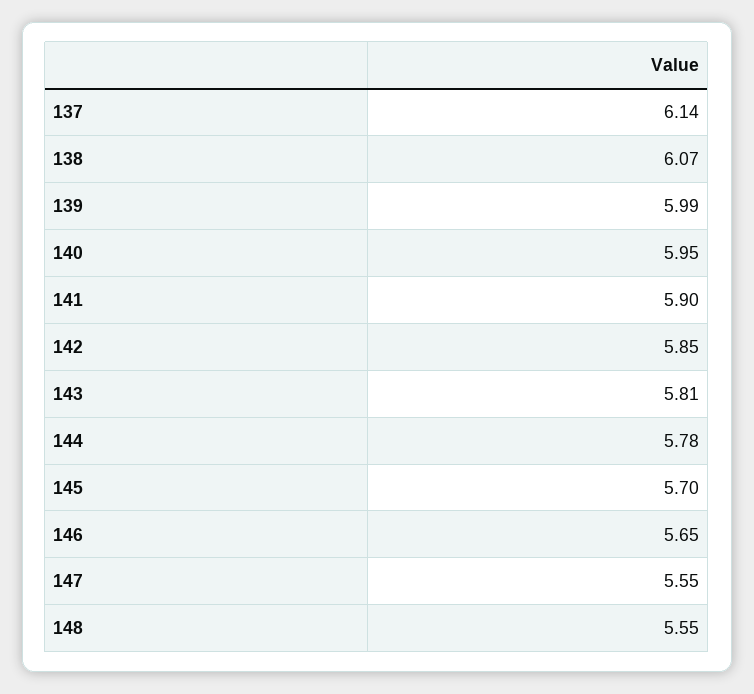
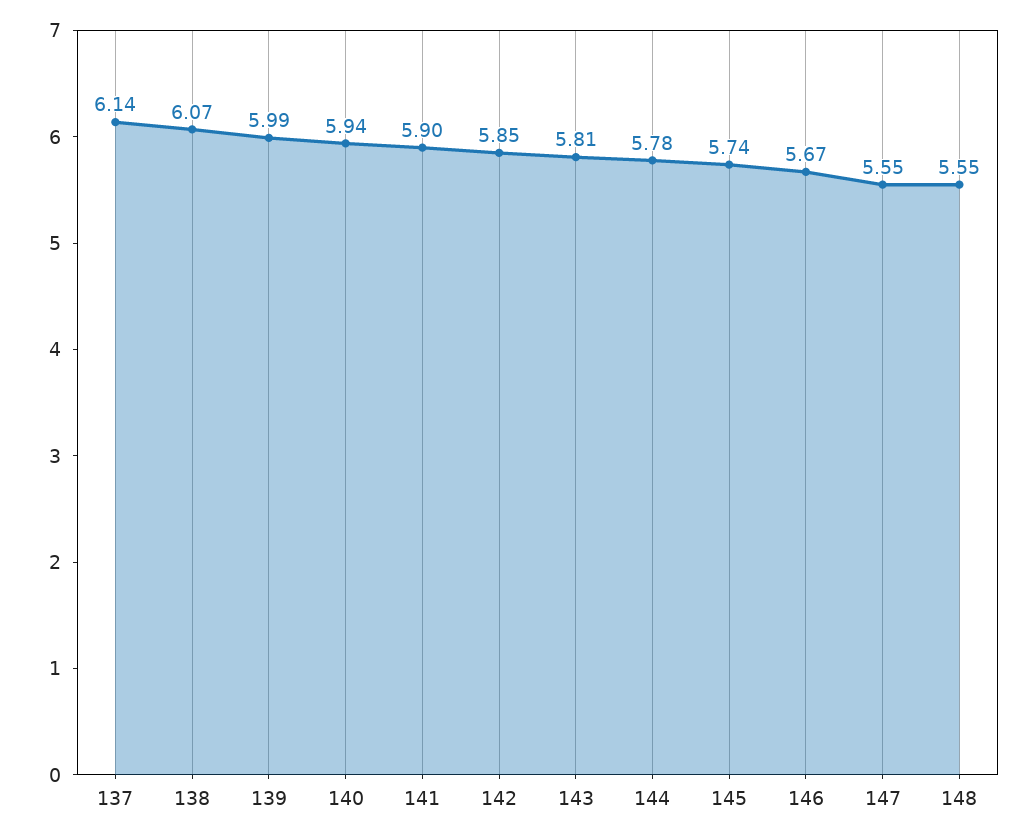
  {
    "137": 6.14,
    "138": 6.07,
    "139": 5.99,
-   "140": 5.95,
+   "140": 5.94,
    "141": 5.9,
    "142": 5.85,
    "143": 5.81,
    "144": 5.78,
-   "145": 5.7,
+   "145": 5.74,
-   "146": 5.65,
+   "146": 5.67,
    "147": 5.55,
    "148": 5.55
  }

